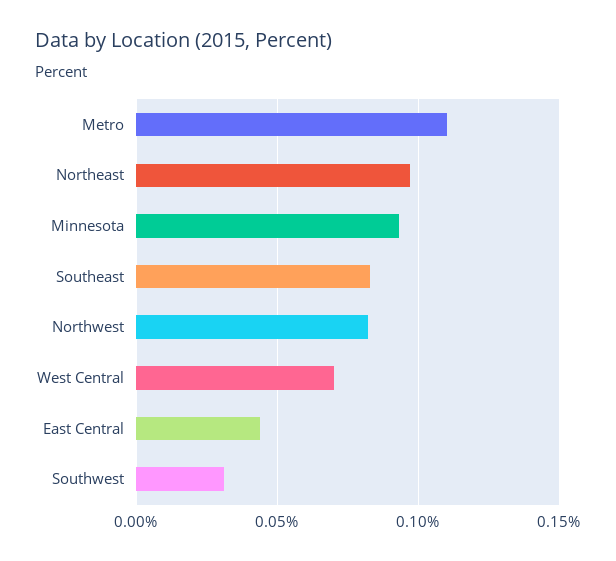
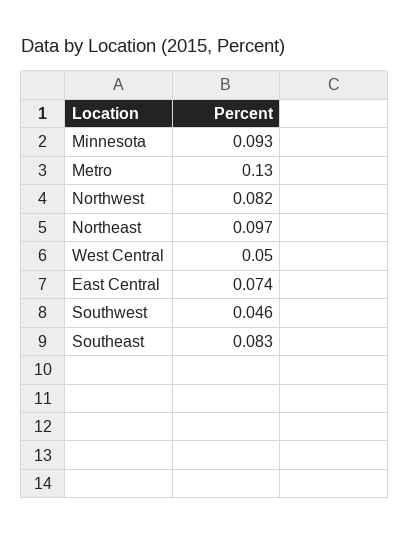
  {
-   "Metro": 0.11,
+   "Metro": 0.13,
    "Northeast": 0.097,
    "Minnesota": 0.093,
    "Southeast": 0.083,
    "Northwest": 0.082,
-   "West Central": 0.07,
+   "West Central": 0.05,
-   "East Central": 0.045,
+   "East Central": 0.074,
-   "Southwest": 0.03
+   "Southwest": 0.046
  }

